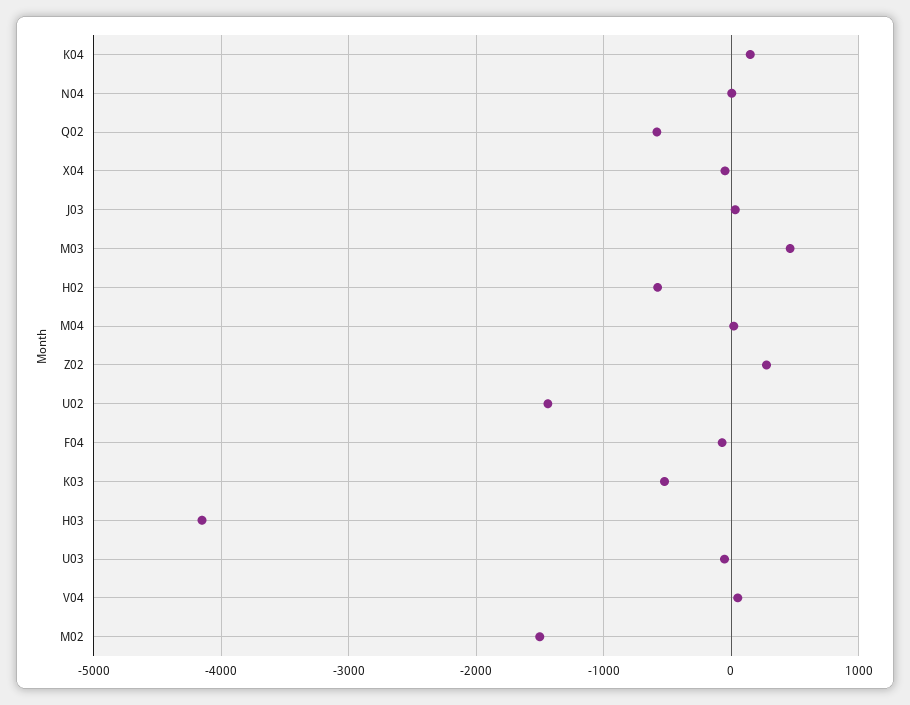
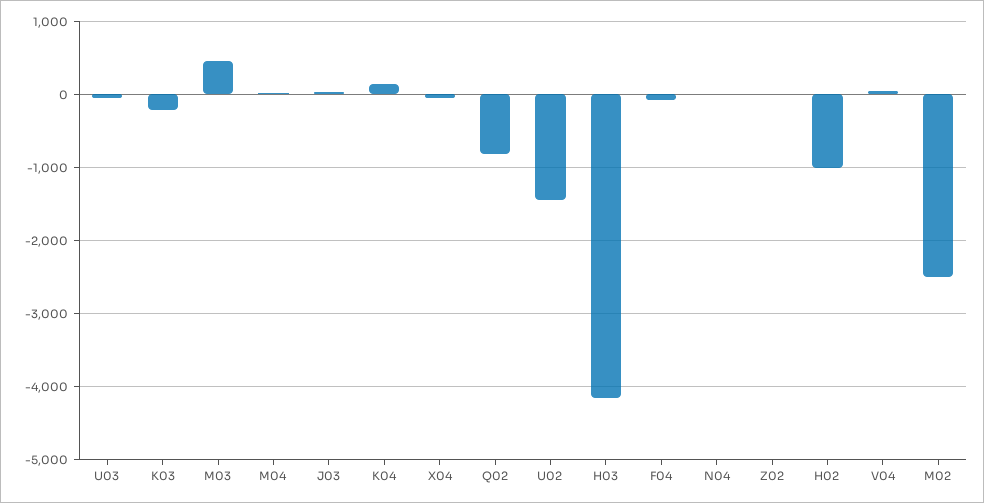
  {
    "K04": 100,
    "N04": 0,
-   "Q02": -600,
+   "Q02": -800,
    "X04": -100,
    "J03": 0,
    "M03": 500,
-   "H02": -600,
+   "H02": -1000,
    "M04": 0,
-   "Z02": 300,
+   "Z02": 0,
    "U02": -1400,
    "F04": -100,
-   "K03": -500,
+   "K03": -200,
    "H03": -4200,
    "U03": -100,
    "V04": 100,
-   "M02": -1500
+   "M02": -2500
  }

